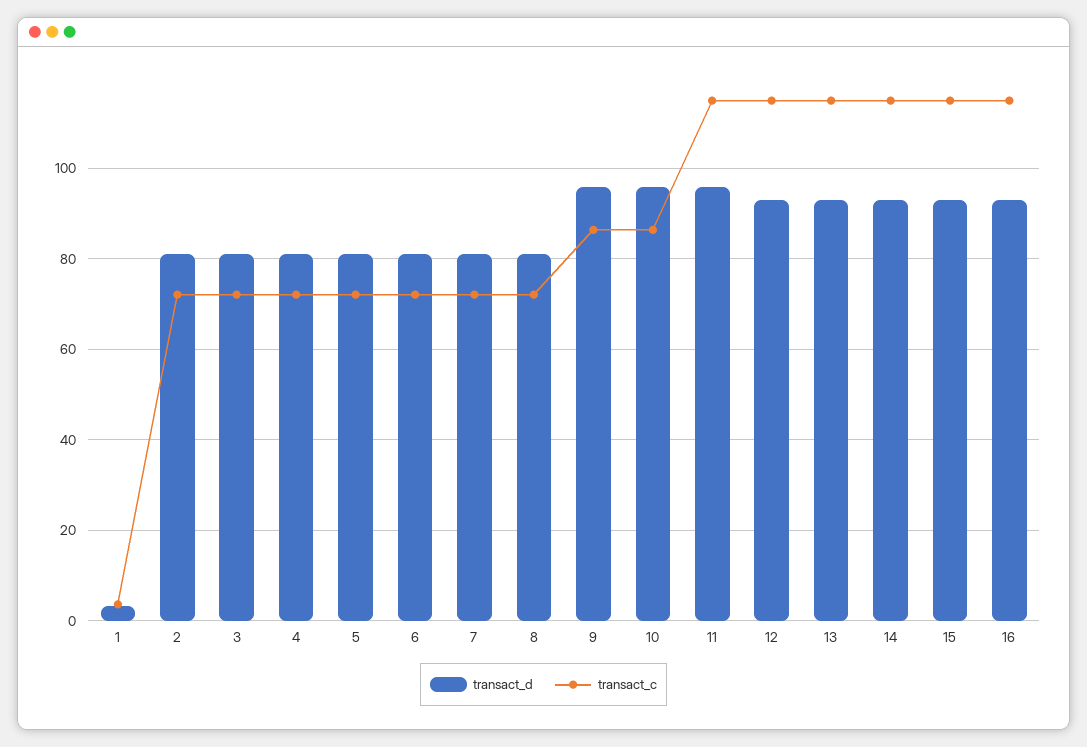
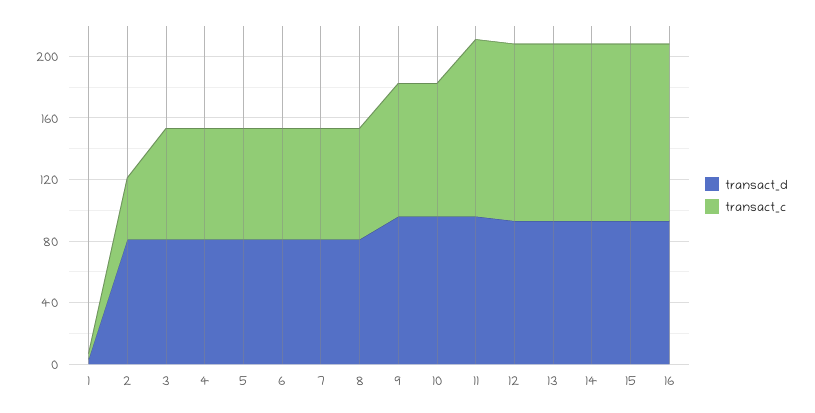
  {
    "transact_d": {
      "1": 4,
      "2": 82,
      "3": 82,
      "4": 82,
      "5": 82,
      "6": 82,
      "7": 82,
      "8": 82,
      "9": 96,
      "10": 96,
      "11": 96,
      "12": 94,
      "13": 94,
      "14": 94,
      "15": 94,
      "16": 94
    },
    "transact_c": {
      "1": 4,
-     "2": 72,
+     "2": 40,
      "3": 72,
      "4": 72,
      "5": 72,
      "6": 72,
      "7": 72,
      "8": 72,
      "9": 86,
      "10": 86,
      "11": 116,
      "12": 116,
      "13": 116,
      "14": 116,
      "15": 116,
      "16": 116
    }
  }

